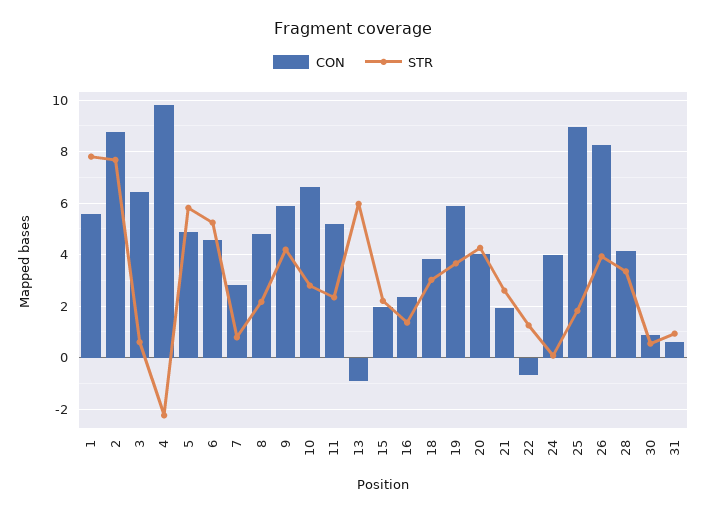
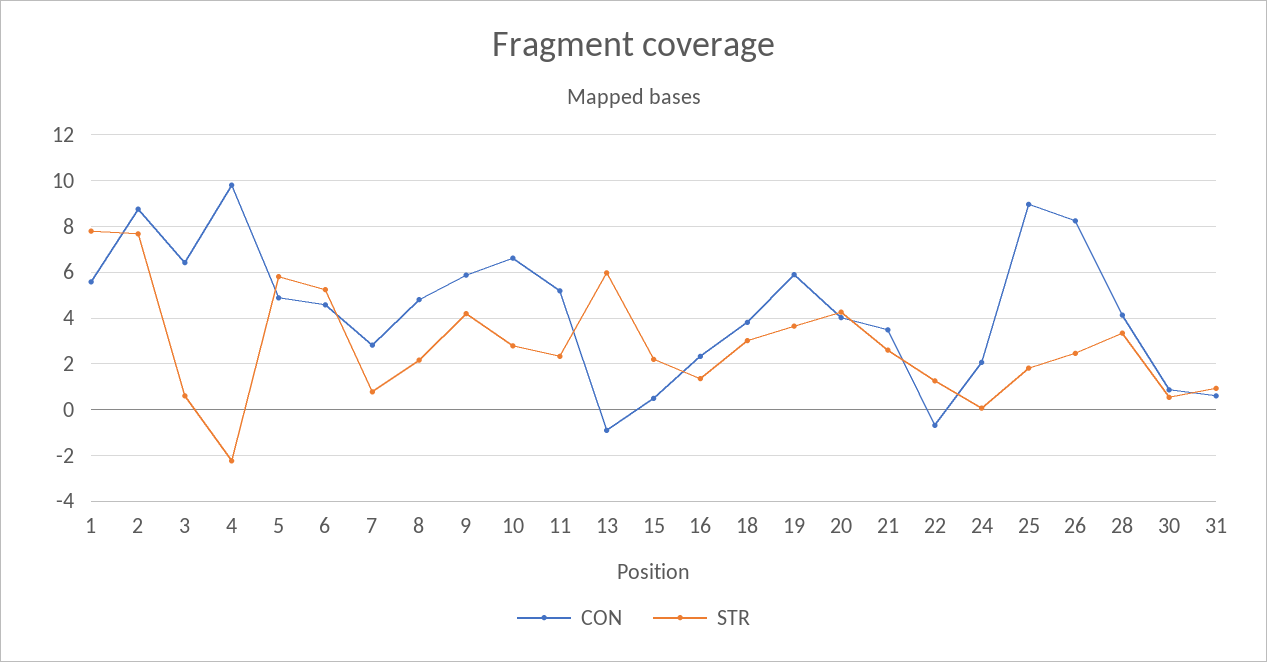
  {
    "CON": {
      "1": 5.5,
      "2": 8.75,
      "3": 6.5,
      "4": 9.75,
      "5": 5,
      "6": 4.5,
      "7": 2.75,
      "8": 4.75,
      "9": 6,
      "10": 6.75,
      "11": 5.25,
      "13": -1,
-     "15": 2,
+     "15": 0.5,
      "16": 2.25,
      "18": 3.75,
      "19": 6,
      "20": 4,
-     "21": 2,
+     "21": 3.5,
      "22": -0.75,
-     "24": 4,
+     "24": 2,
      "25": 9,
      "26": 8.25,
      "28": 4.25,
      "30": 0.75,
      "31": 0.5
    },
    "STR": {
      "1": 7.75,
      "2": 7.75,
      "3": 0.5,
      "4": -2.25,
      "5": 5.75,
      "6": 5.25,
      "7": 0.75,
      "8": 2.25,
      "9": 4.25,
      "10": 2.75,
      "11": 2.25,
      "13": 6,
      "15": 2.25,
      "16": 1.25,
      "18": 3,
      "19": 3.75,
      "20": 4.25,
      "21": 2.5,
      "22": 1.25,
      "24": 0,
      "25": 1.75,
-     "26": 4,
+     "26": 2.5,
      "28": 3.25,
      "30": 0.5,
      "31": 1
    }
  }

